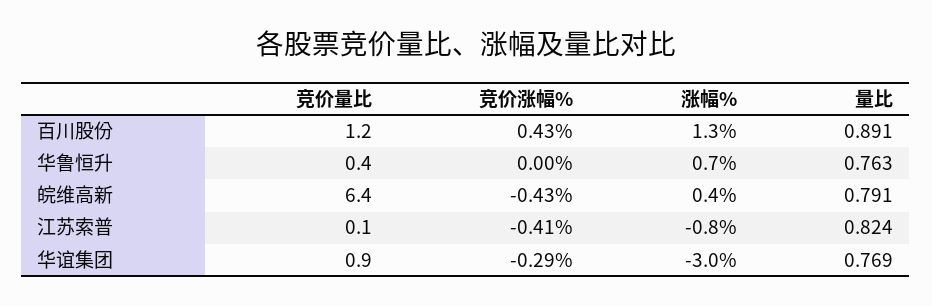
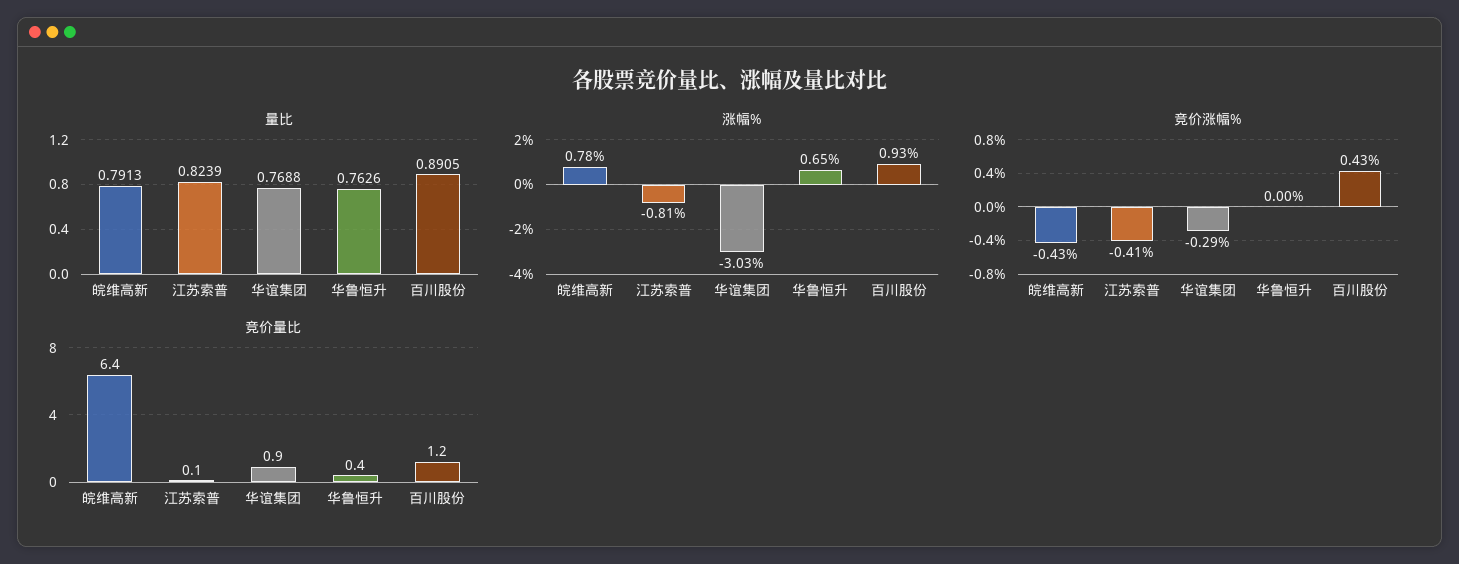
  {
    "竞价量比": {
      "百川股份": 1.2,
      "华鲁恒升": 0.4,
      "皖维高新": 6.4,
      "江苏索普": 0.1,
      "华谊集团": 0.9
    },
    "竞价涨幅%": {
      "百川股份": 0.43,
      "华鲁恒升": 0,
      "皖维高新": -0.43,
      "江苏索普": -0.41,
      "华谊集团": -0.29
    },
    "涨幅%": {
-     "百川股份": 1.3,
+     "百川股份": 0.93,
      "华鲁恒升": 0.65,
-     "皖维高新": 0.4,
+     "皖维高新": 0.78,
      "江苏索普": -0.81,
      "华谊集团": -3.03
    },
    "量比": {
      "百川股份": 0.8905,
      "华鲁恒升": 0.7626,
      "皖维高新": 0.7913,
      "江苏索普": 0.8239,
      "华谊集团": 0.7688
    }
  }

